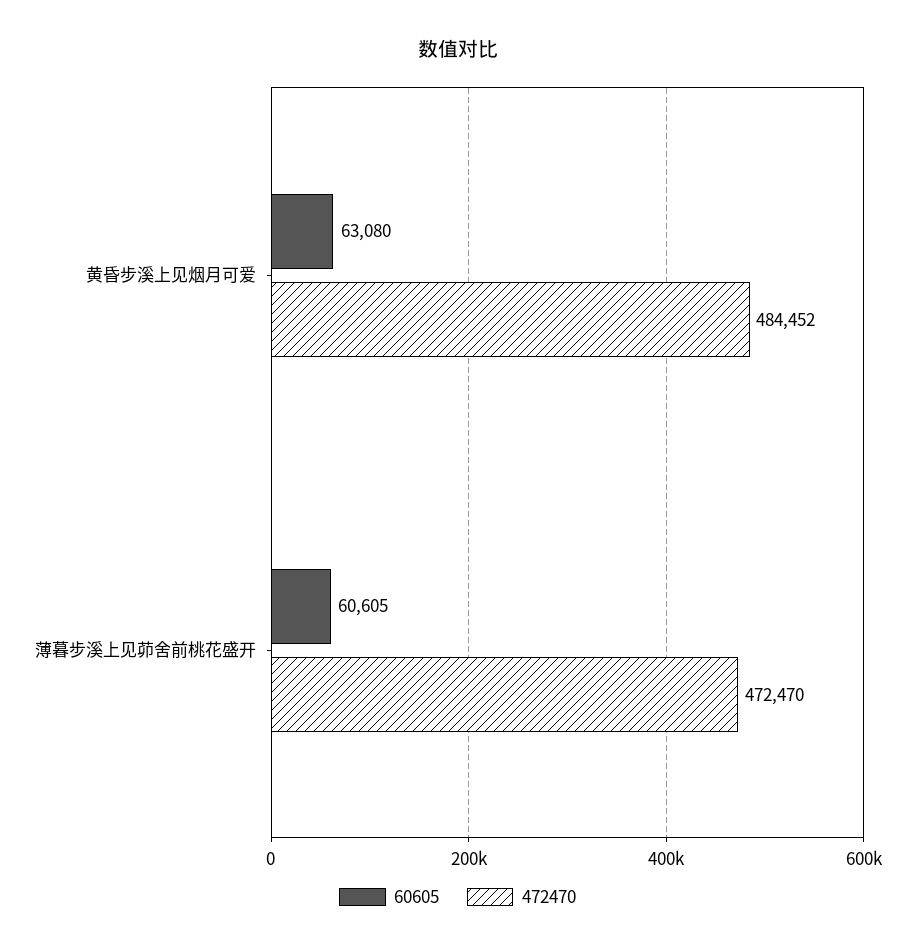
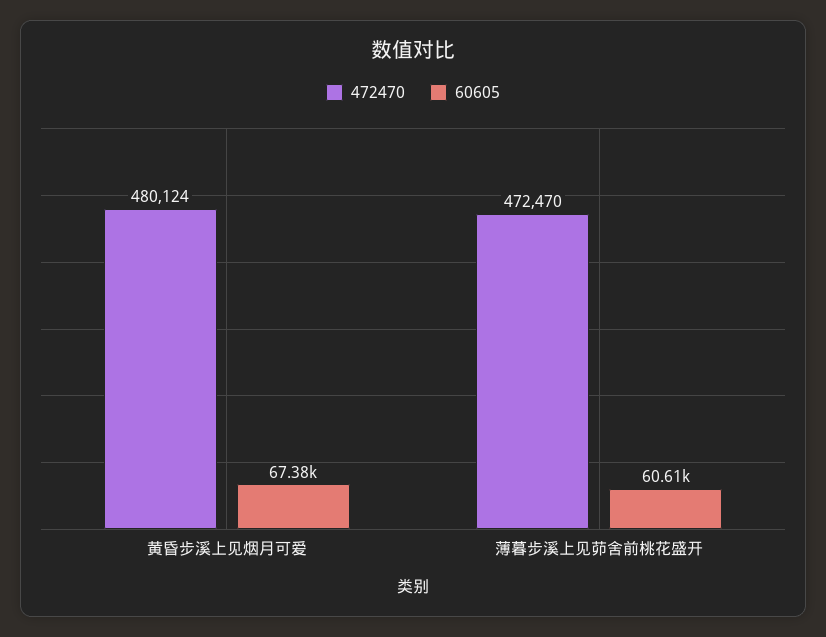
  {
    "60605": {
-     "黄昏步溪上见烟月可爱": 63080,
+     "黄昏步溪上见烟月可爱": 67380,
      "薄暮步溪上见茆舍前桃花盛开": 60605
    },
    "472470": {
-     "黄昏步溪上见烟月可爱": 484452,
+     "黄昏步溪上见烟月可爱": 480124,
      "薄暮步溪上见茆舍前桃花盛开": 472470
    }
  }

